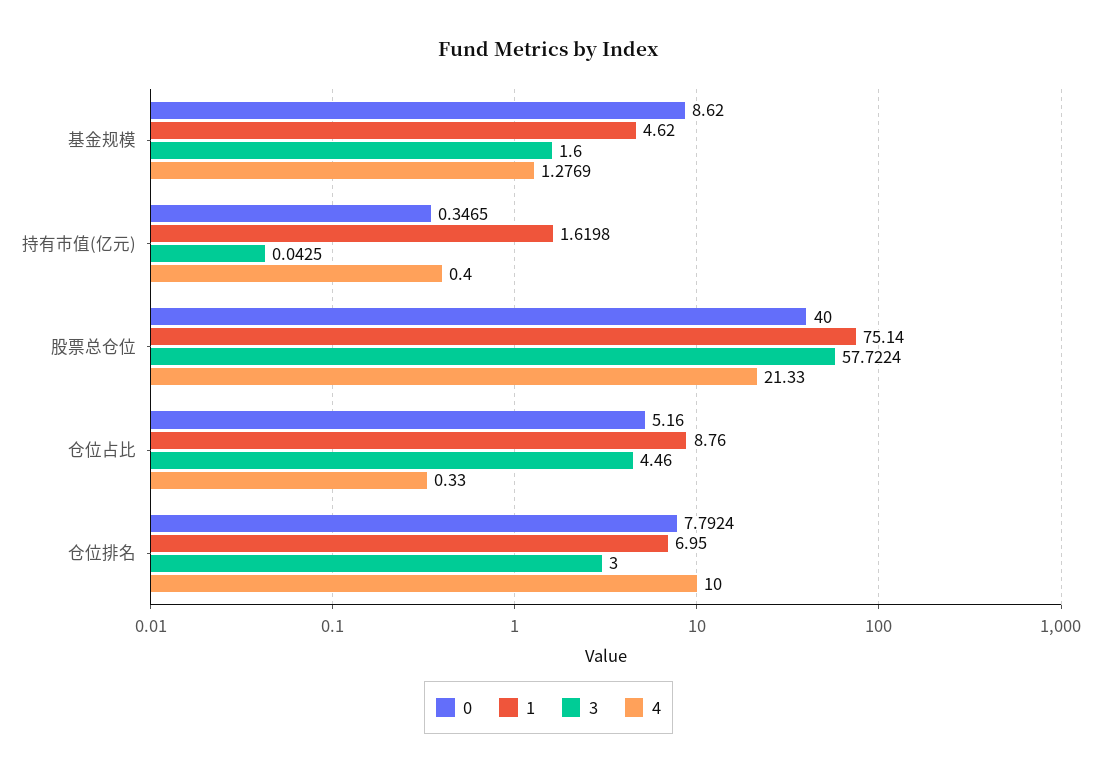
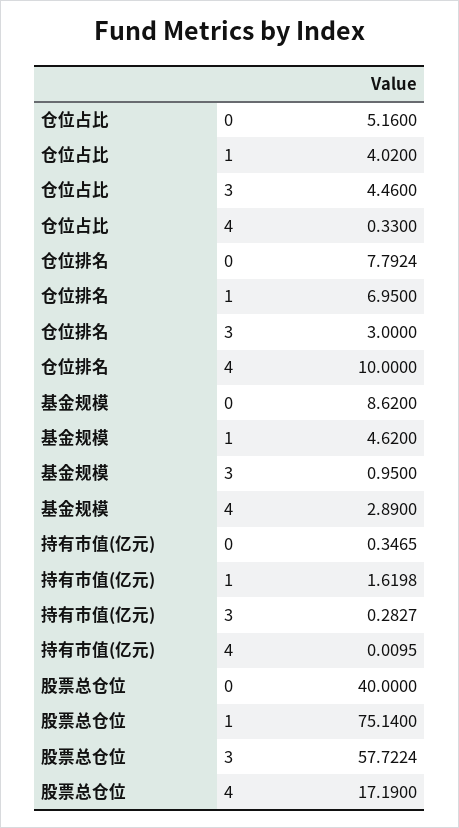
  {
    "0": {
      "基金规模": 8.62,
      "持有市值(亿元)": 0.3465,
      "股票总仓位": 40,
      "仓位占比": 5.16,
      "仓位排名": 7.7924
    },
    "1": {
      "基金规模": 4.62,
      "持有市值(亿元)": 1.6198,
      "股票总仓位": 75.14,
-     "仓位占比": 8.76,
+     "仓位占比": 4.02,
      "仓位排名": 6.95
    },
    "3": {
-     "基金规模": 1.6,
+     "基金规模": 0.95,
-     "持有市值(亿元)": 0.0425,
+     "持有市值(亿元)": 0.2827,
      "股票总仓位": 57.7224,
      "仓位占比": 4.46,
      "仓位排名": 3
    },
    "4": {
-     "基金规模": 1.2769,
+     "基金规模": 2.89,
-     "持有市值(亿元)": 0.4,
+     "持有市值(亿元)": 0.0095,
-     "股票总仓位": 21.33,
+     "股票总仓位": 17.19,
      "仓位占比": 0.33,
      "仓位排名": 10
    }
  }

